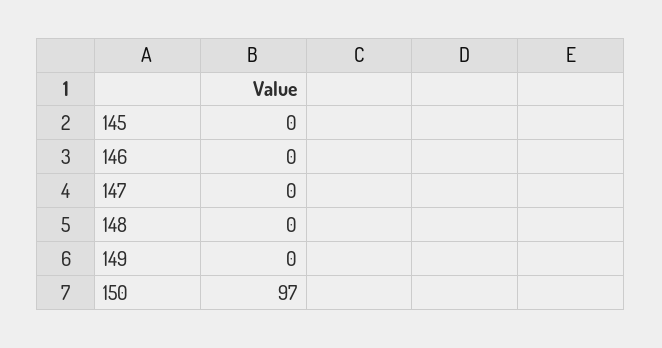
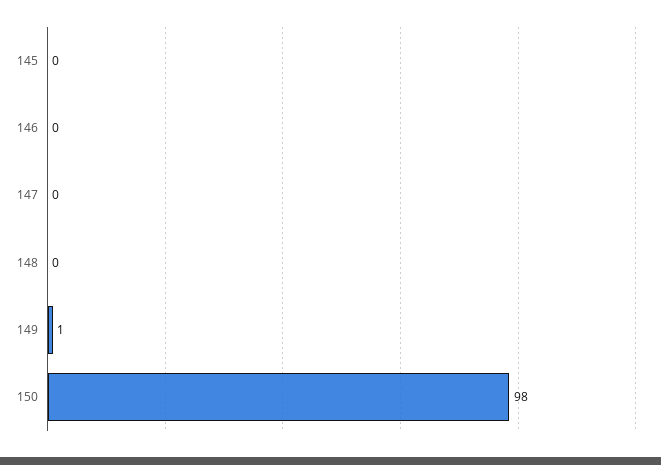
  {
    "145": 0,
    "146": 0,
    "147": 0,
    "148": 0,
-   "149": 0,
+   "149": 1,
-   "150": 97
+   "150": 98
  }

